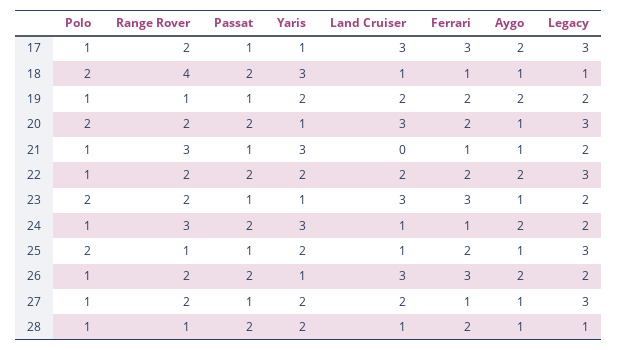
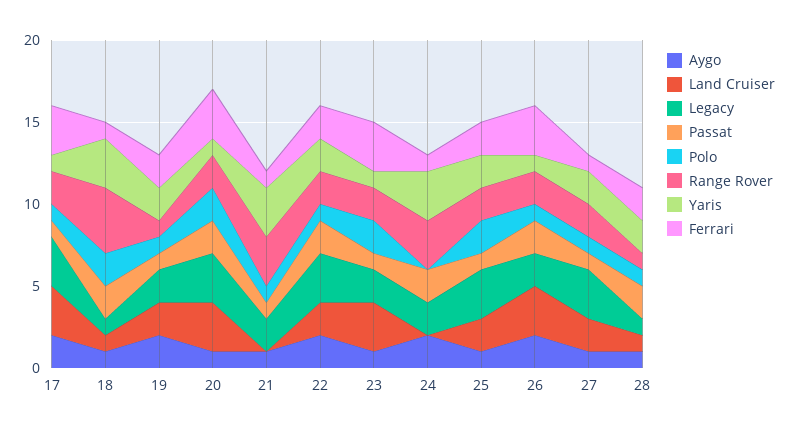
  {
    "Polo": {
      "17": 1,
      "18": 2,
      "19": 1,
      "20": 2,
      "21": 1,
      "22": 1,
      "23": 2,
-     "24": 1,
+     "24": 0,
      "25": 2,
      "26": 1,
      "27": 1,
      "28": 1
    },
    "Range Rover": {
      "17": 2,
      "18": 4,
      "19": 1,
      "20": 2,
      "21": 3,
      "22": 2,
      "23": 2,
      "24": 3,
-     "25": 1,
+     "25": 2,
      "26": 2,
      "27": 2,
      "28": 1
    },
    "Passat": {
      "17": 1,
      "18": 2,
      "19": 1,
      "20": 2,
      "21": 1,
      "22": 2,
      "23": 1,
      "24": 2,
      "25": 1,
      "26": 2,
      "27": 1,
      "28": 2
    },
    "Yaris": {
      "17": 1,
      "18": 3,
      "19": 2,
      "20": 1,
      "21": 3,
      "22": 2,
      "23": 1,
      "24": 3,
      "25": 2,
      "26": 1,
      "27": 2,
      "28": 2
    },
    "Land Cruiser": {
      "17": 3,
      "18": 1,
      "19": 2,
      "20": 3,
      "21": 0,
      "22": 2,
      "23": 3,
-     "24": 1,
+     "24": 0,
-     "25": 1,
+     "25": 2,
      "26": 3,
      "27": 2,
      "28": 1
    },
    "Ferrari": {
      "17": 3,
      "18": 1,
      "19": 2,
-     "20": 2,
+     "20": 3,
      "21": 1,
      "22": 2,
      "23": 3,
      "24": 1,
      "25": 2,
      "26": 3,
      "27": 1,
      "28": 2
    },
    "Aygo": {
      "17": 2,
      "18": 1,
      "19": 2,
      "20": 1,
      "21": 1,
      "22": 2,
      "23": 1,
      "24": 2,
      "25": 1,
      "26": 2,
      "27": 1,
      "28": 1
    },
    "Legacy": {
      "17": 3,
      "18": 1,
      "19": 2,
      "20": 3,
      "21": 2,
      "22": 3,
      "23": 2,
      "24": 2,
      "25": 3,
      "26": 2,
      "27": 3,
      "28": 1
    }
  }

